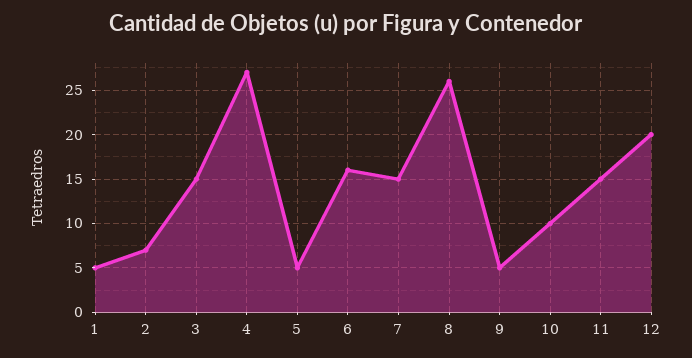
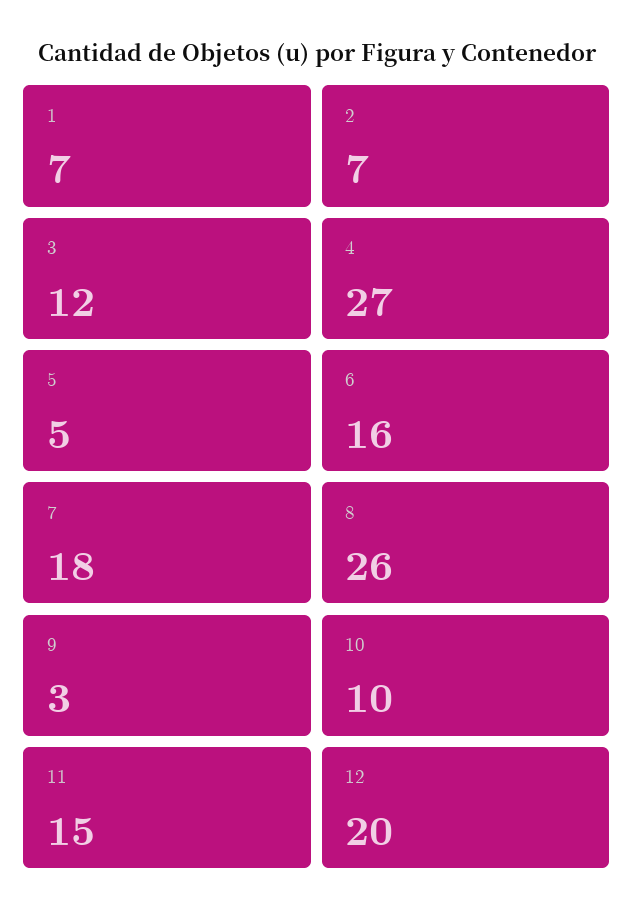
  {
-   "1": 5,
+   "1": 7,
    "2": 7,
-   "3": 15,
+   "3": 12,
    "4": 27,
    "5": 5,
    "6": 16,
-   "7": 15,
+   "7": 18,
    "8": 26,
-   "9": 5,
+   "9": 3,
    "10": 10,
    "11": 15,
    "12": 20
  }

